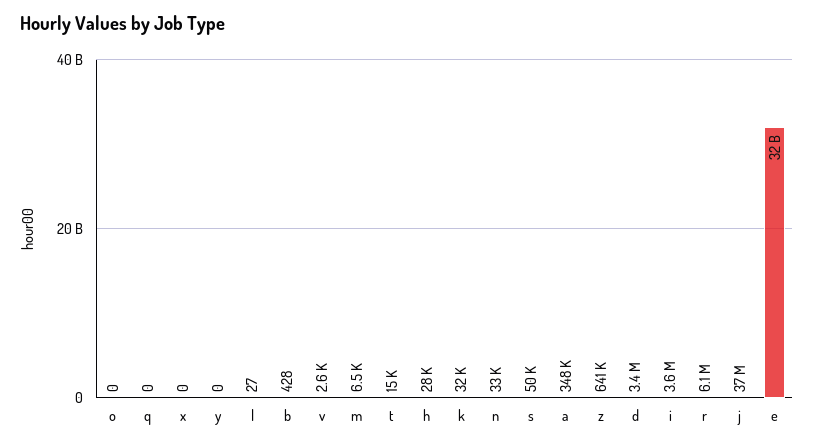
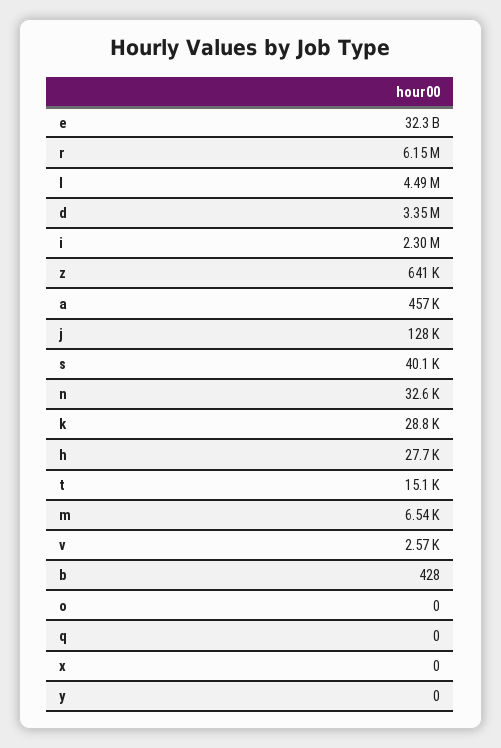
  {
    "o": 0,
    "q": 0,
    "x": 0,
    "y": 0,
-   "l": 27,
+   "l": 4490000,
    "b": 428,
    "v": 2570,
    "m": 6540,
    "t": 15100,
    "h": 27700,
-   "k": 32000,
+   "k": 28800,
    "n": 32600,
-   "s": 50000,
+   "s": 40100,
-   "a": 348000,
+   "a": 457000,
    "z": 641000,
    "d": 3350000,
-   "i": 3600000,
+   "i": 2300000,
    "r": 6150000,
-   "j": 37000000,
+   "j": 128000,
    "e": 32300000000
  }

